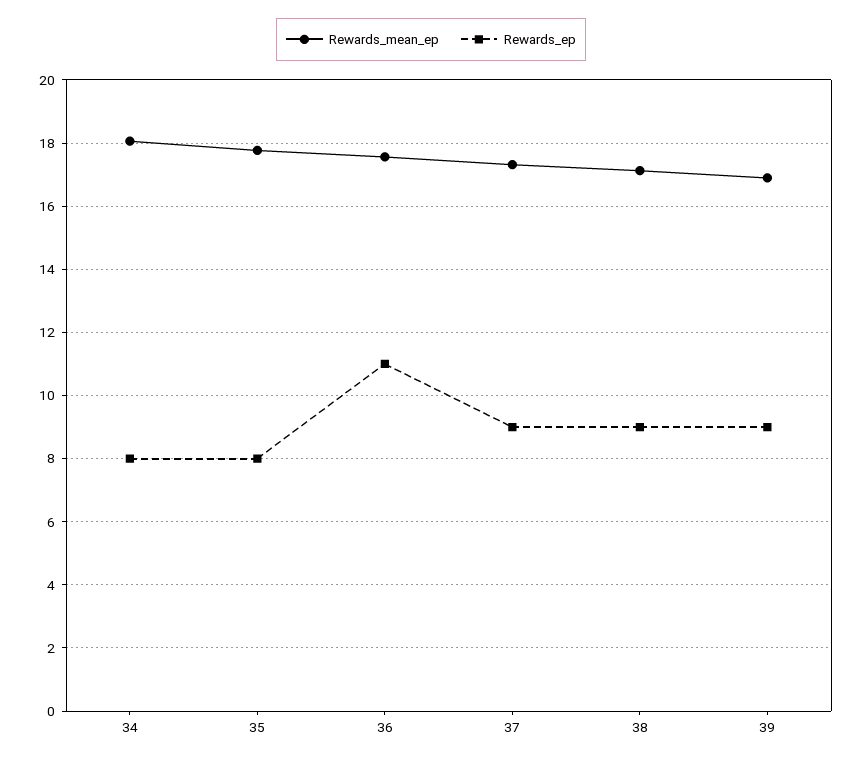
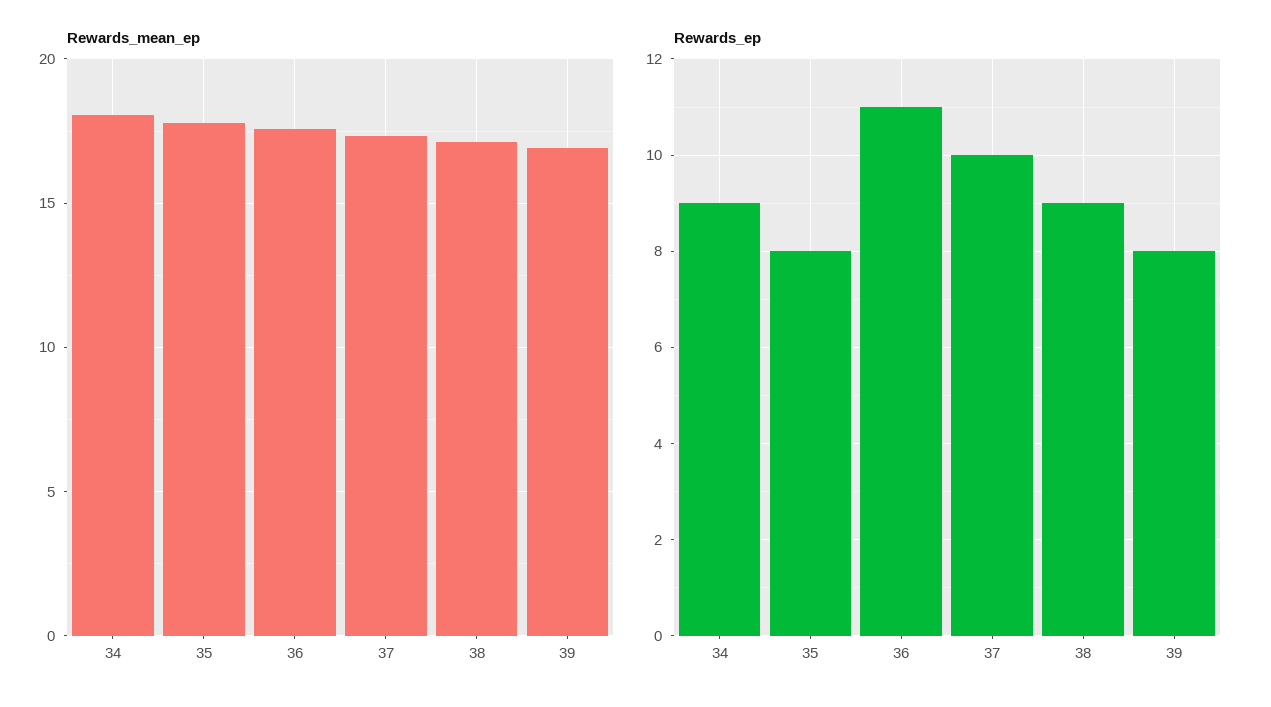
  {
    "Rewards_mean_ep": {
      "34": 18,
      "35": 17.8,
      "36": 17.6,
      "37": 17.4,
      "38": 17.2,
      "39": 17
    },
    "Rewards_ep": {
-     "34": 8,
+     "34": 9,
      "35": 8,
      "36": 11,
-     "37": 9,
+     "37": 10,
      "38": 9,
-     "39": 9
+     "39": 8
    }
  }

